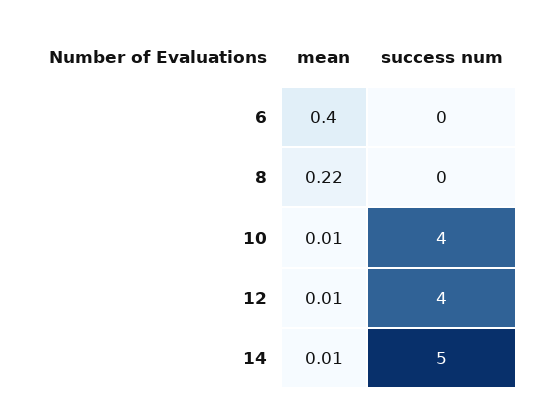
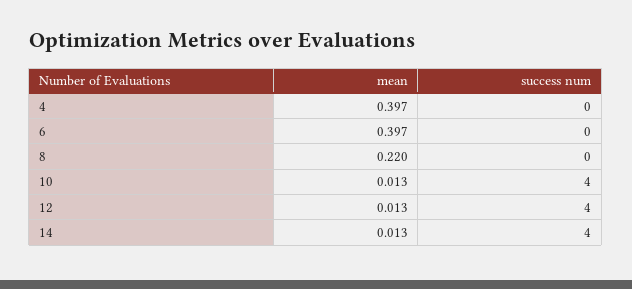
  {
    "mean": {
      "6": 0.397,
      "8": 0.22,
      "10": 0.013,
      "12": 0.013,
-     "14": 0.013
+     "14": 0.013,
+     "4": 0.397
    },
    "success num": {
      "6": 0,
      "8": 0,
      "10": 4,
      "12": 4,
-     "14": 5
+     "14": 4,
+     "4": 0
    }
  }

